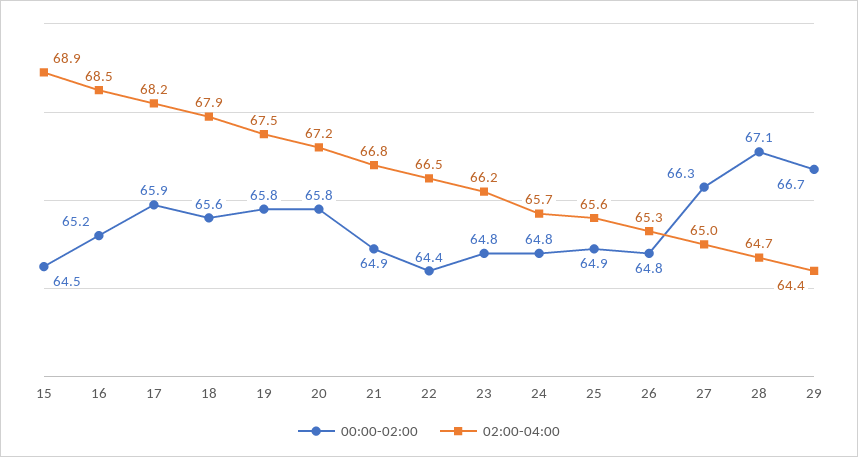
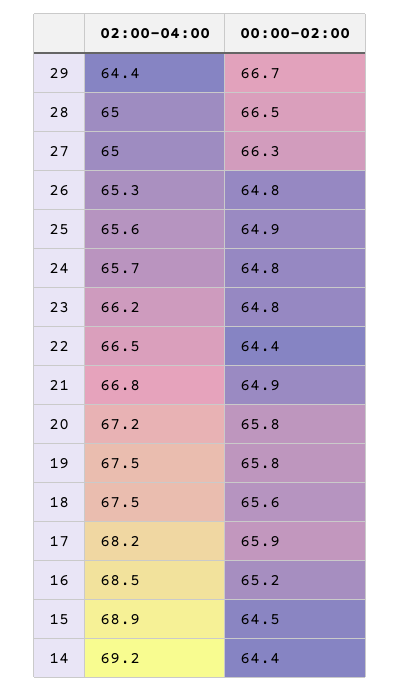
  {
    "00:00-02:00": {
      "15": 64.5,
      "16": 65.2,
      "17": 65.9,
      "18": 65.6,
      "19": 65.8,
      "20": 65.8,
      "21": 64.9,
      "22": 64.4,
      "23": 64.8,
      "24": 64.8,
      "25": 64.9,
      "26": 64.8,
      "27": 66.3,
-     "28": 67.1,
+     "28": 66.5,
-     "29": 66.7
+     "29": 66.7,
+     "14": 64.4
    },
    "02:00-04:00": {
      "15": 68.9,
      "16": 68.5,
      "17": 68.2,
-     "18": 67.9,
+     "18": 67.5,
      "19": 67.5,
      "20": 67.2,
      "21": 66.8,
      "22": 66.5,
      "23": 66.2,
      "24": 65.7,
      "25": 65.6,
      "26": 65.3,
      "27": 65,
-     "28": 64.7,
+     "28": 65,
-     "29": 64.4
+     "29": 64.4,
+     "14": 69.2
    }
  }

